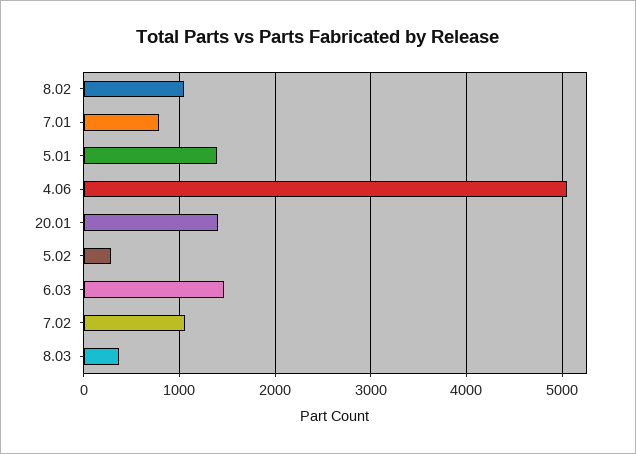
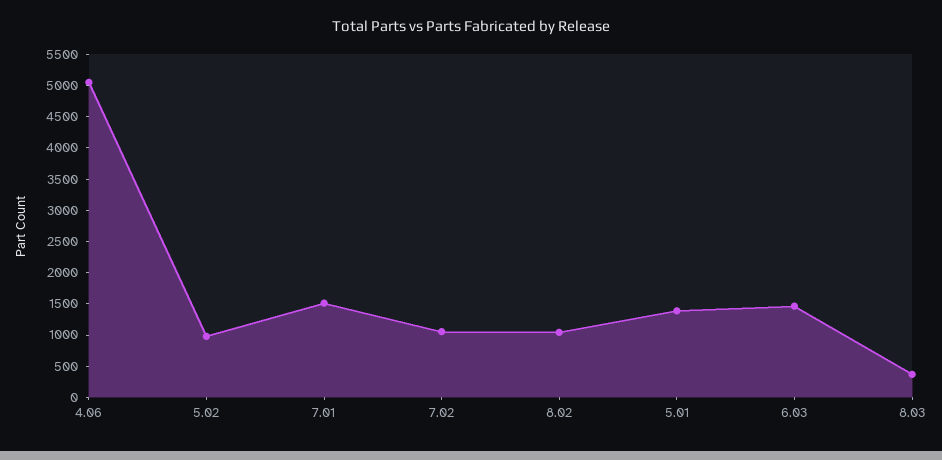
  {
    "8.02": 1000,
-   "7.01": 800,
+   "7.01": 1500,
    "5.01": 1400,
    "4.06": 5100,
-   "20.01": 1400,
-   "5.02": 300,
+   "5.02": 1000,
    "6.03": 1500,
    "7.02": 1100,
    "8.03": 400
  }

